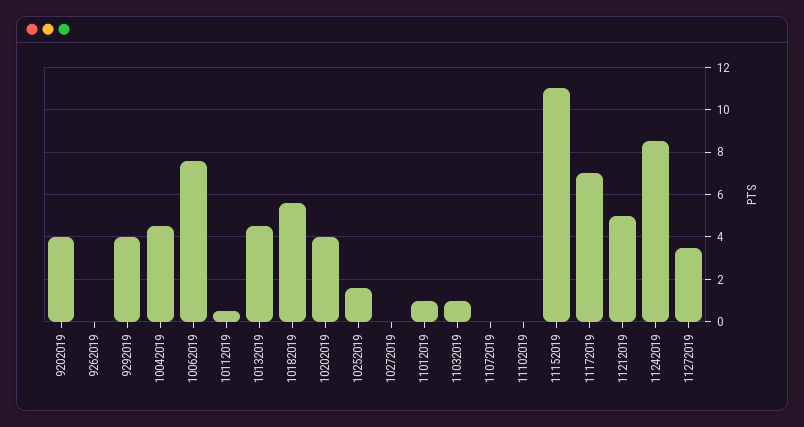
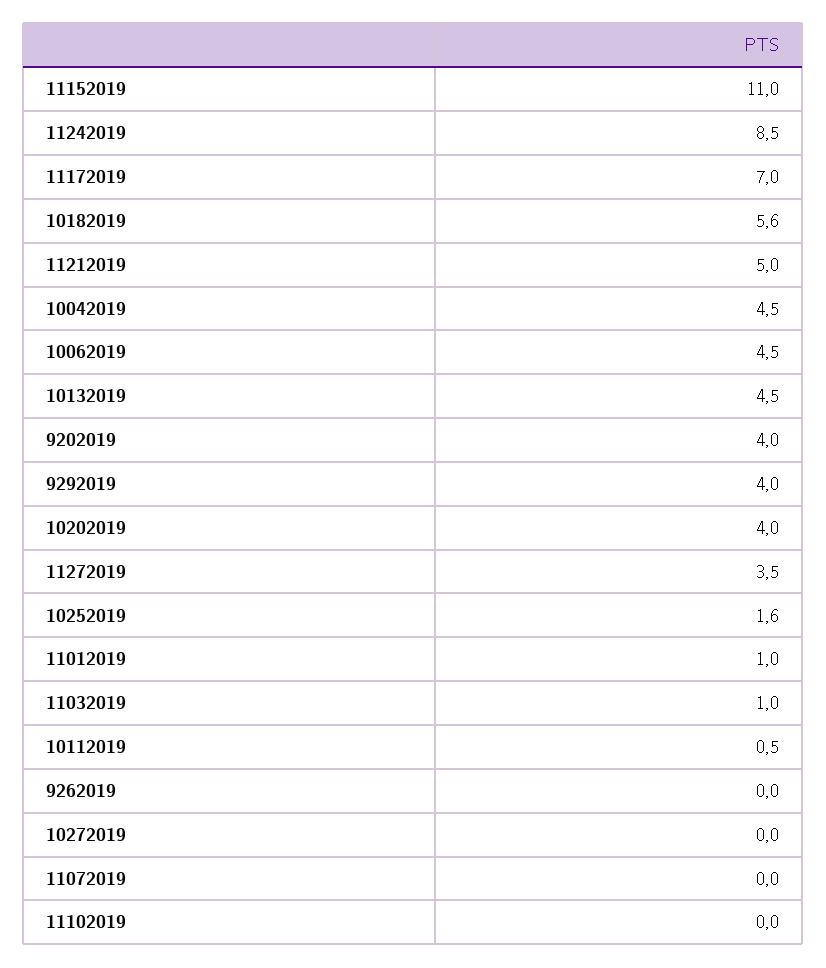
  {
    "9202019": 4,
    "9262019": 0,
    "9292019": 4,
    "10042019": 4.5,
-   "10062019": 7.5,
+   "10062019": 4.5,
    "10112019": 0.5,
    "10132019": 4.5,
    "10182019": 5.6,
    "10202019": 4,
    "10252019": 1.6,
    "10272019": 0,
    "11012019": 1,
    "11032019": 1,
    "11072019": 0,
    "11102019": 0,
    "11152019": 11,
    "11172019": 7,
    "11212019": 5,
    "11242019": 8.5,
    "11272019": 3.5
  }

